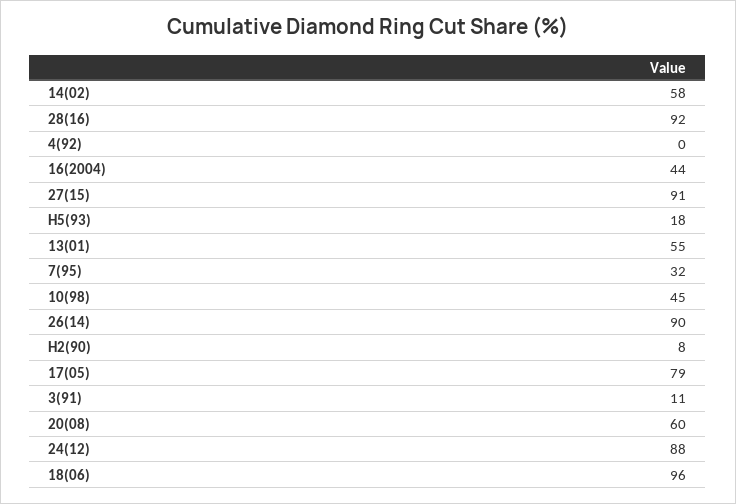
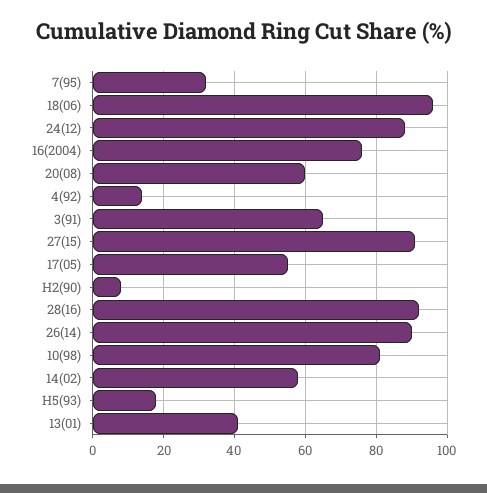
  {
    "14(02)": 58,
    "28(16)": 92,
-   "4(92)": 0,
+   "4(92)": 15,
-   "16(2004)": 44,
+   "16(2004)": 75,
    "27(15)": 91,
    "H5(93)": 18,
-   "13(01)": 55,
+   "13(01)": 40,
    "7(95)": 32,
-   "10(98)": 45,
+   "10(98)": 80,
    "26(14)": 90,
    "H2(90)": 8,
-   "17(05)": 79,
+   "17(05)": 55,
-   "3(91)": 11,
+   "3(91)": 65,
    "20(08)": 60,
    "24(12)": 88,
    "18(06)": 96
  }

